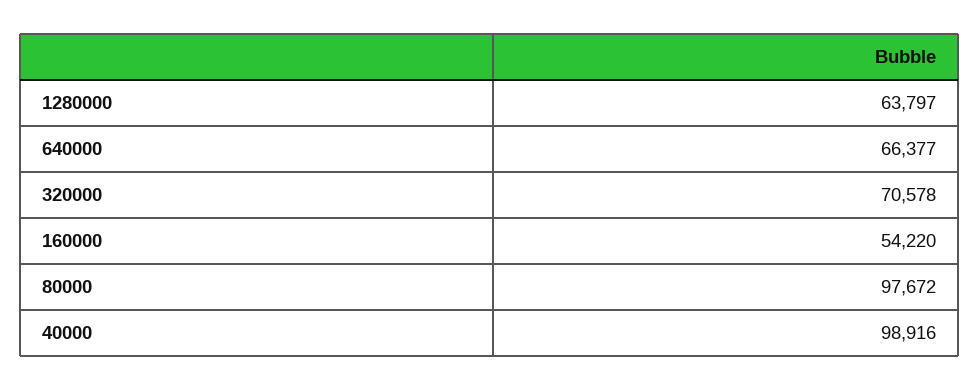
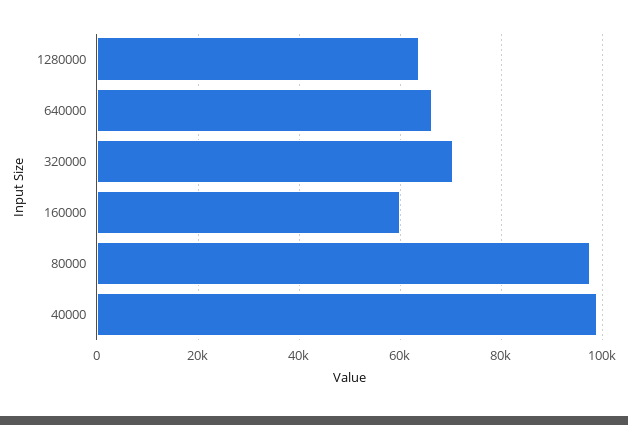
  {
    "1280000": 63797,
    "640000": 66377,
    "320000": 70578,
-   "160000": 54220,
+   "160000": 60000,
    "80000": 97672,
    "40000": 98916
  }

